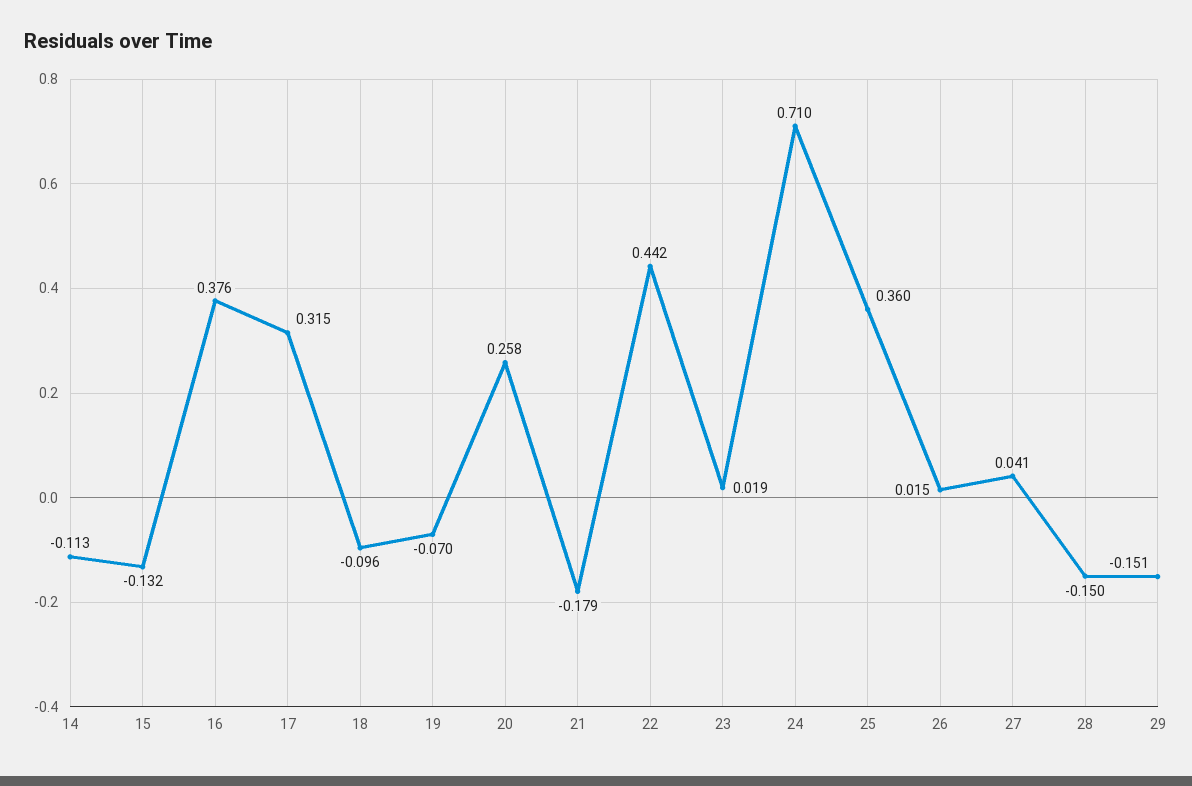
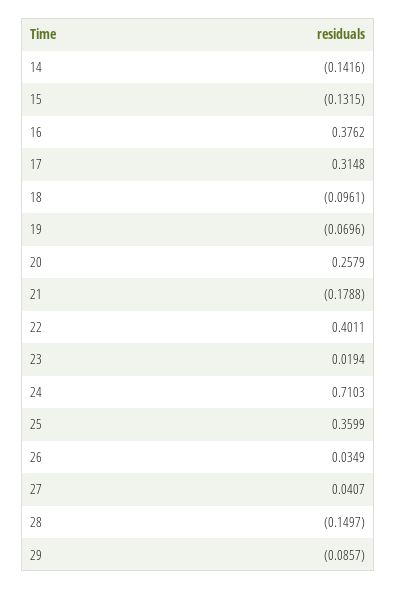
  {
-   "14": -0.113,
+   "14": -0.1416,
    "15": -0.1315,
    "16": 0.3762,
    "17": 0.3148,
    "18": -0.0961,
    "19": -0.0696,
    "20": 0.2579,
    "21": -0.1788,
-   "22": 0.442,
+   "22": 0.4011,
    "23": 0.0194,
    "24": 0.7103,
    "25": 0.3599,
-   "26": 0.015,
+   "26": 0.0349,
    "27": 0.0407,
    "28": -0.1497,
-   "29": -0.151
+   "29": -0.0857
  }

